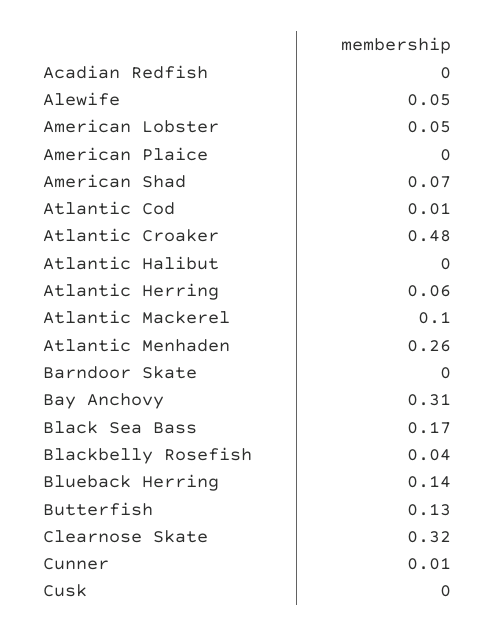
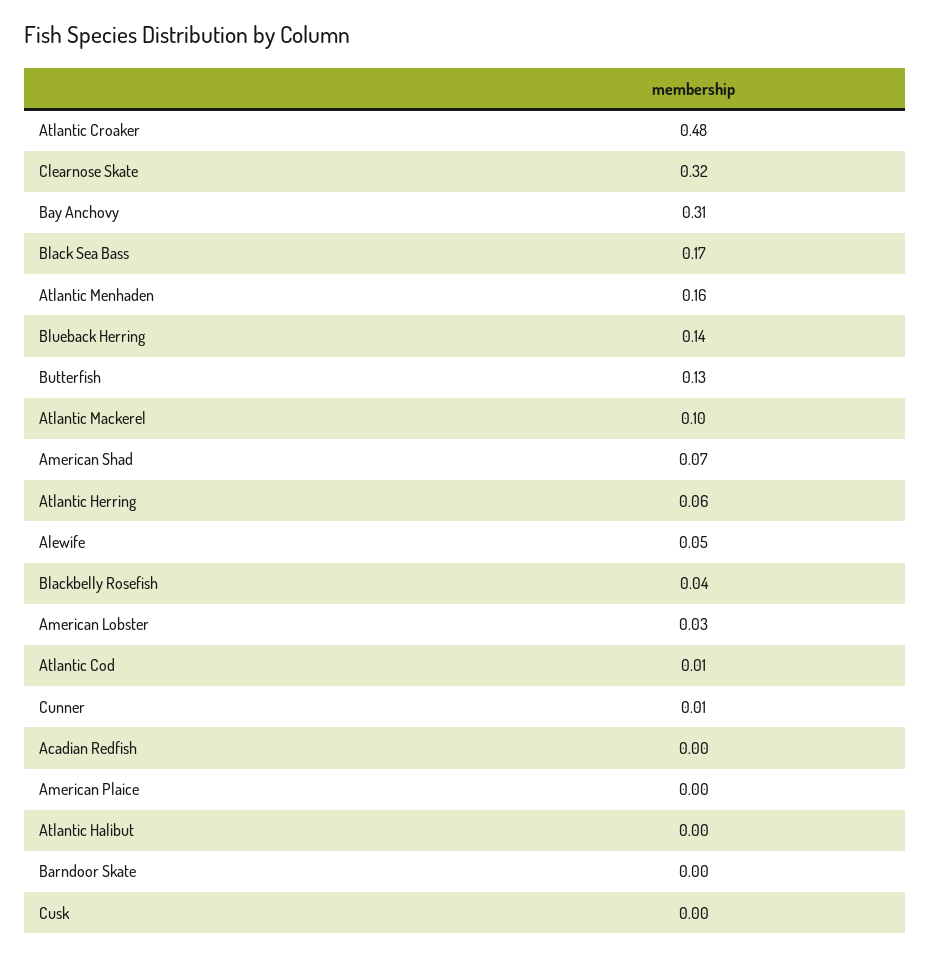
  {
    "Acadian Redfish": 0,
    "Alewife": 0.05,
-   "American Lobster": 0.05,
+   "American Lobster": 0.03,
    "American Plaice": 0,
    "American Shad": 0.07,
    "Atlantic Cod": 0.01,
    "Atlantic Croaker": 0.48,
    "Atlantic Halibut": 0,
    "Atlantic Herring": 0.06,
    "Atlantic Mackerel": 0.1,
-   "Atlantic Menhaden": 0.26,
+   "Atlantic Menhaden": 0.16,
    "Barndoor Skate": 0,
    "Bay Anchovy": 0.31,
    "Black Sea Bass": 0.17,
    "Blackbelly Rosefish": 0.04,
    "Blueback Herring": 0.14,
    "Butterfish": 0.13,
    "Clearnose Skate": 0.32,
    "Cunner": 0.01,
    "Cusk": 0
  }

